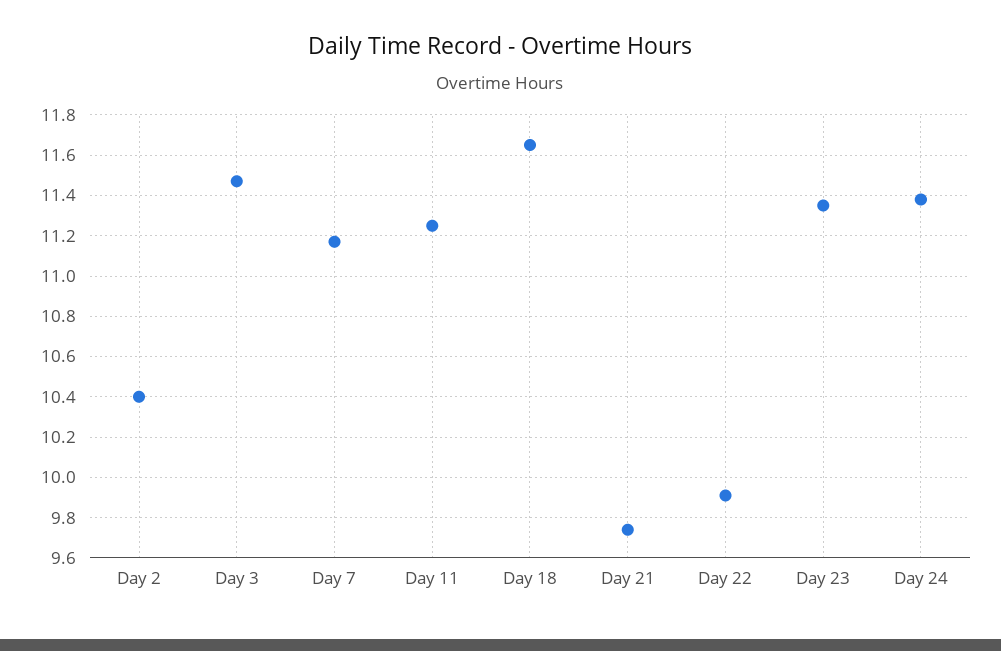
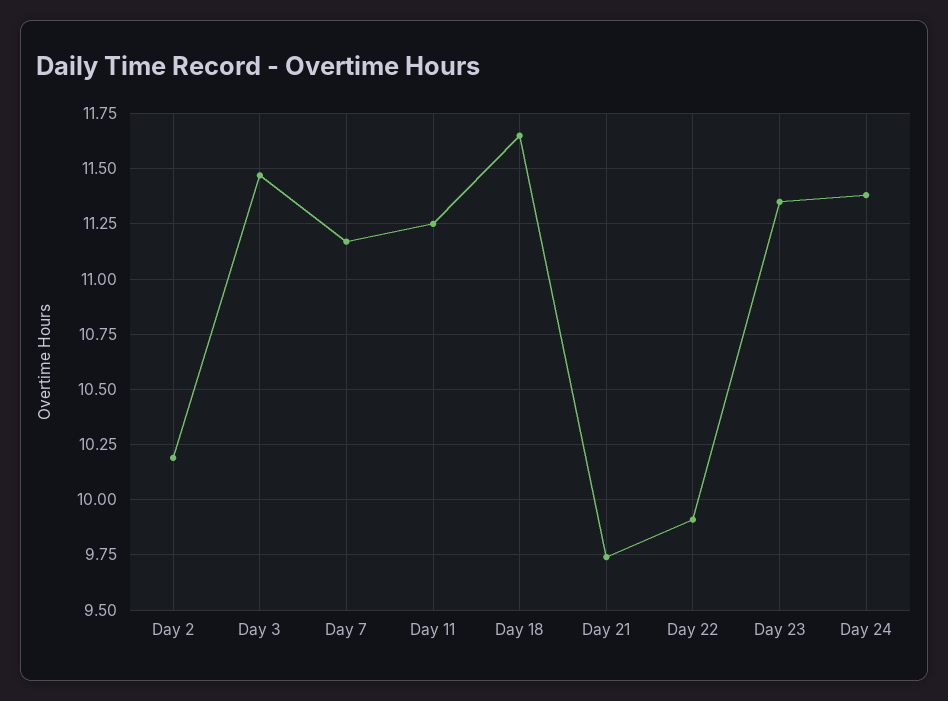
  {
-   "Day 2": 10.4,
+   "Day 2": 10.2,
    "Day 3": 11.45,
    "Day 7": 11.15,
    "Day 11": 11.25,
    "Day 18": 11.65,
    "Day 21": 9.75,
    "Day 22": 9.9,
    "Day 23": 11.35,
    "Day 24": 11.4
  }

